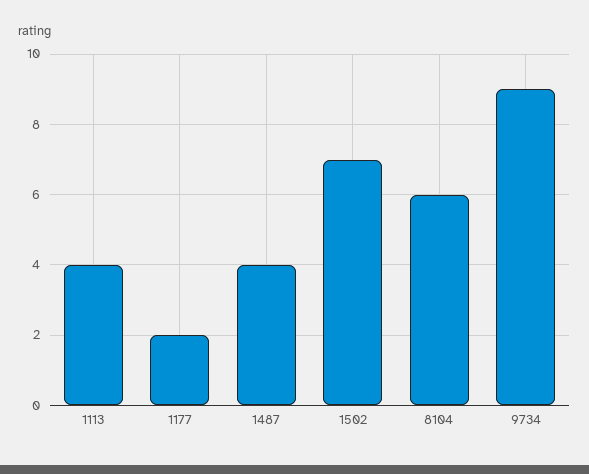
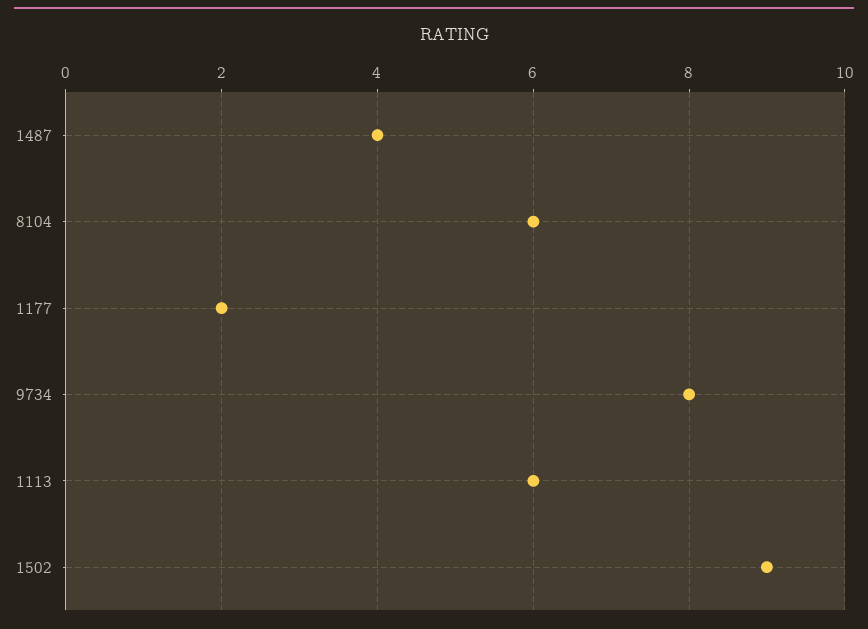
  {
-   "1113": 4,
+   "1113": 6,
    "1177": 2,
    "1487": 4,
-   "1502": 7,
+   "1502": 9,
    "8104": 6,
-   "9734": 9
+   "9734": 8
  }

